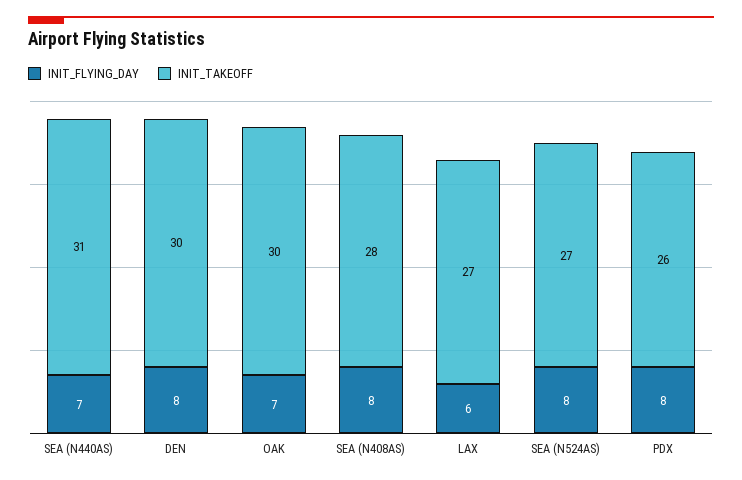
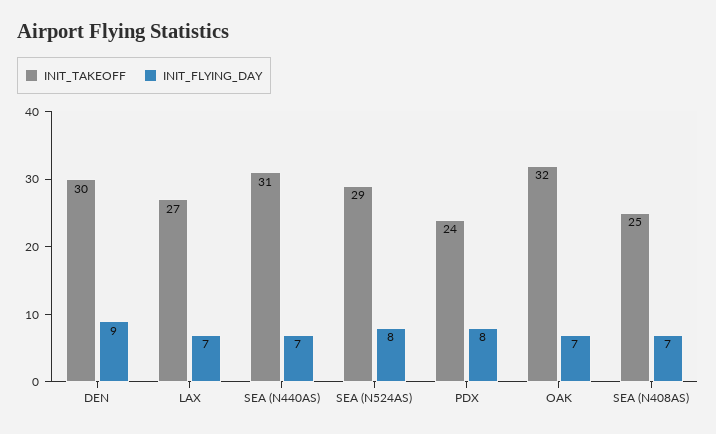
  {
    "INIT_FLYING_DAY": {
      "SEA (N440AS)": 7,
-     "DEN": 8,
+     "DEN": 9,
      "OAK": 7,
-     "SEA (N408AS)": 8,
+     "SEA (N408AS)": 7,
-     "LAX": 6,
+     "LAX": 7,
      "SEA (N524AS)": 8,
      "PDX": 8
    },
    "INIT_TAKEOFF": {
      "SEA (N440AS)": 31,
      "DEN": 30,
-     "OAK": 30,
+     "OAK": 32,
-     "SEA (N408AS)": 28,
+     "SEA (N408AS)": 25,
      "LAX": 27,
-     "SEA (N524AS)": 27,
+     "SEA (N524AS)": 29,
-     "PDX": 26
+     "PDX": 24
    }
  }

